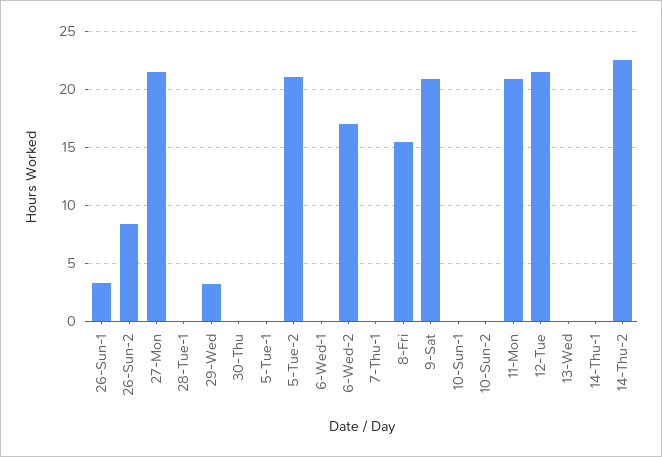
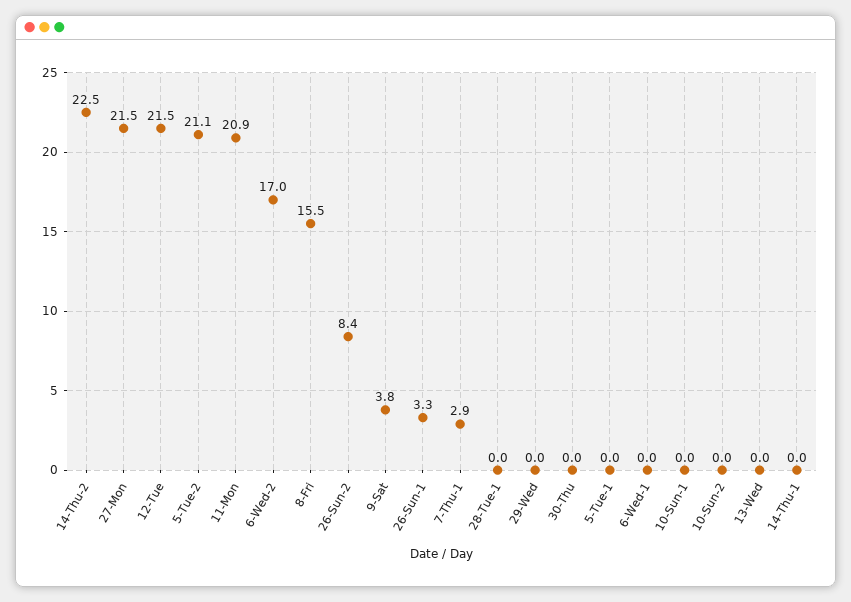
  {
    "26-Sun-1": 3.3,
    "26-Sun-2": 8.4,
    "27-Mon": 21.5,
    "28-Tue-1": 0,
-   "29-Wed": 3,
+   "29-Wed": 0,
    "30-Thu": 0,
    "5-Tue-1": 0,
    "5-Tue-2": 21.1,
    "6-Wed-1": 0,
    "6-Wed-2": 17,
-   "7-Thu-1": 0,
+   "7-Thu-1": 2.9,
    "8-Fri": 15.5,
-   "9-Sat": 21,
+   "9-Sat": 3.8,
    "10-Sun-1": 0,
    "10-Sun-2": 0,
    "11-Mon": 20.9,
    "12-Tue": 21.5,
    "13-Wed": 0,
    "14-Thu-1": 0,
    "14-Thu-2": 22.5
  }

